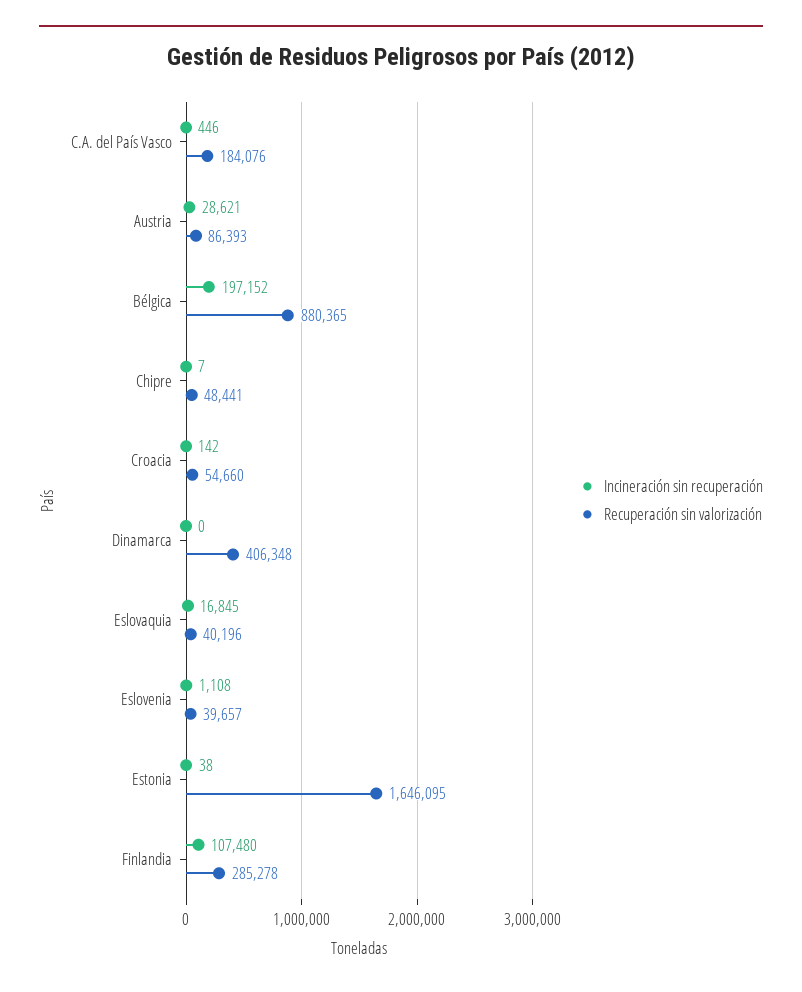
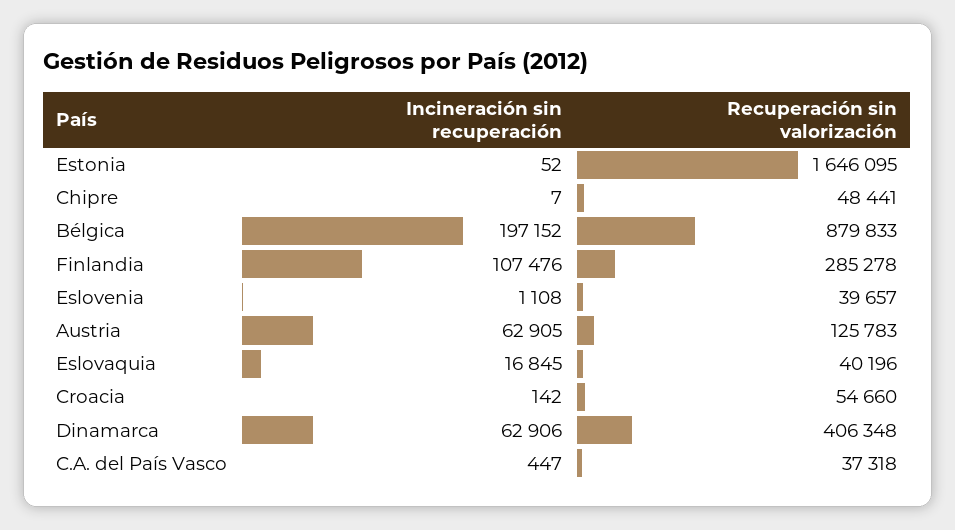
  {
    "Incineración sin recuperación": {
-     "C.A. del País Vasco": 446,
+     "C.A. del País Vasco": 447,
-     "Austria": 28621,
+     "Austria": 62905,
      "Bélgica": 197152,
      "Chipre": 7,
      "Croacia": 142,
-     "Dinamarca": 0,
+     "Dinamarca": 62906,
      "Eslovaquia": 16845,
      "Eslovenia": 1108,
-     "Estonia": 38,
+     "Estonia": 52,
-     "Finlandia": 107480
+     "Finlandia": 107476
    },
    "Recuperación sin valorización": {
-     "C.A. del País Vasco": 184076,
+     "C.A. del País Vasco": 37318,
-     "Austria": 86393,
+     "Austria": 125783,
-     "Bélgica": 880365,
+     "Bélgica": 879833,
      "Chipre": 48441,
      "Croacia": 54660,
      "Dinamarca": 406348,
      "Eslovaquia": 40196,
      "Eslovenia": 39657,
      "Estonia": 1646095,
      "Finlandia": 285278
    }
  }

